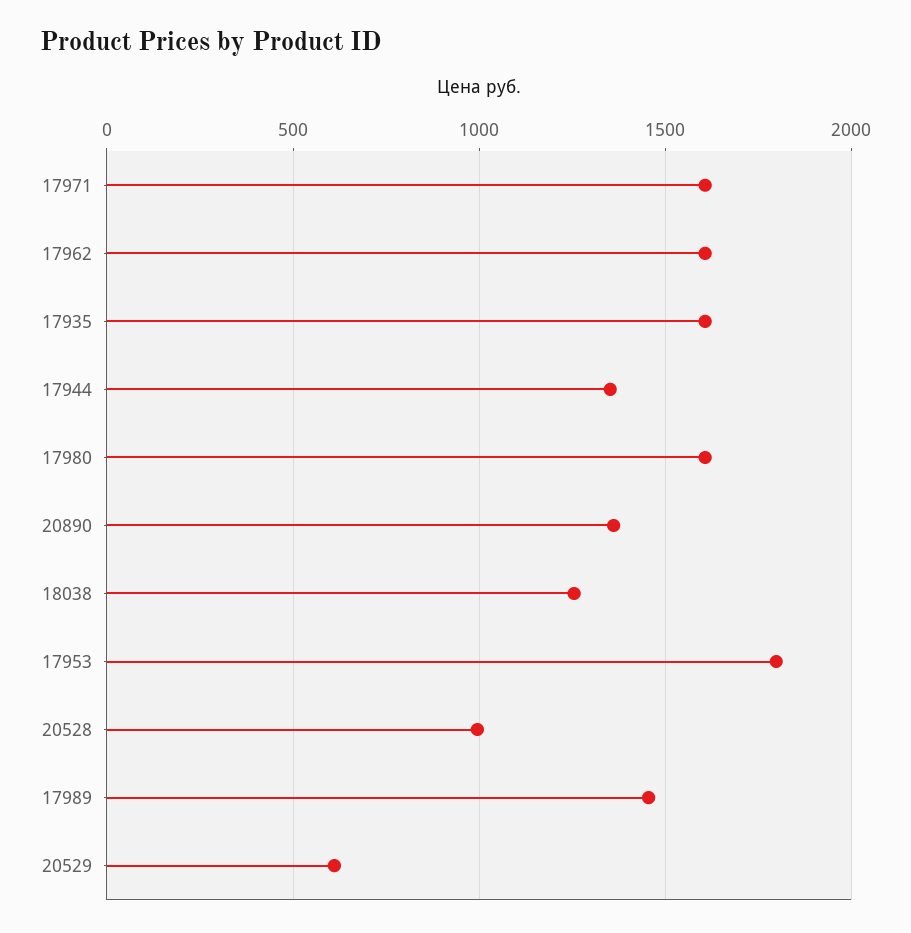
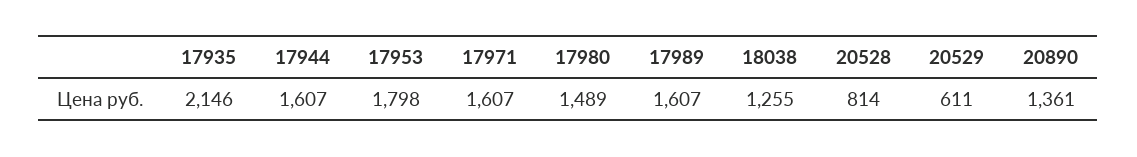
  {
    "17971": 1607,
-   "17962": 1600,
-   "17935": 1600,
+   "17935": 2146,
-   "17944": 1350,
+   "17944": 1607,
-   "17980": 1600,
+   "17980": 1489,
    "20890": 1361,
    "18038": 1255,
    "17953": 1798,
-   "20528": 1000,
+   "20528": 814,
-   "17989": 1450,
+   "17989": 1607,
    "20529": 611
  }

